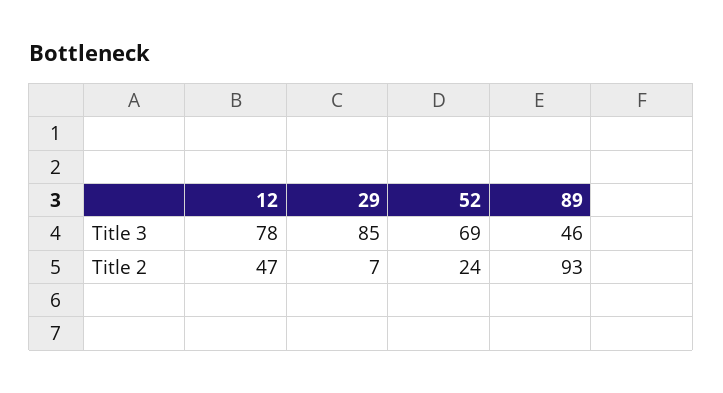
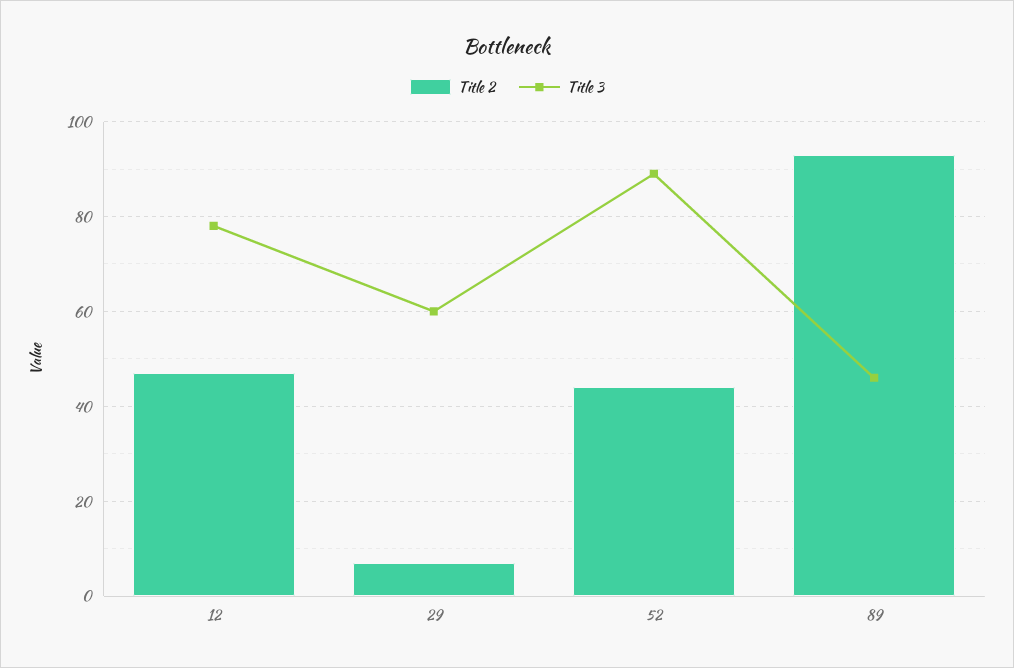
  {
    "Title 3": {
      "12": 78,
-     "29": 85,
+     "29": 60,
-     "52": 69,
+     "52": 90,
      "89": 46
    },
    "Title 2": {
      "12": 47,
      "29": 7,
-     "52": 24,
+     "52": 45,
      "89": 93
    }
  }

